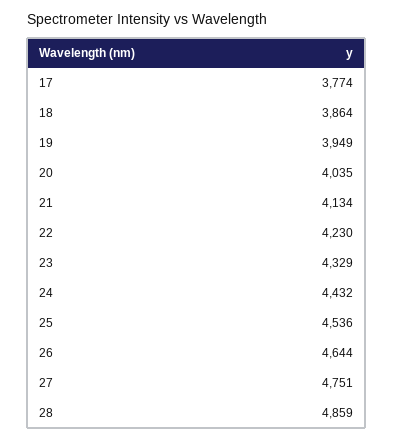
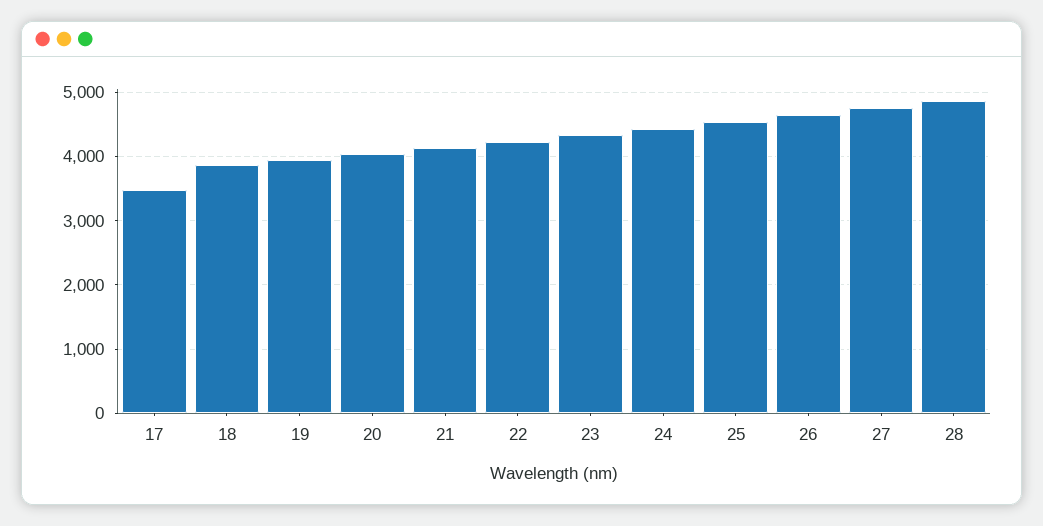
  {
-   "17": 3774,
+   "17": 3500,
    "18": 3864,
    "19": 3949,
    "20": 4035,
    "21": 4134,
    "22": 4230,
    "23": 4329,
    "24": 4432,
    "25": 4536,
    "26": 4644,
    "27": 4751,
    "28": 4859
  }

